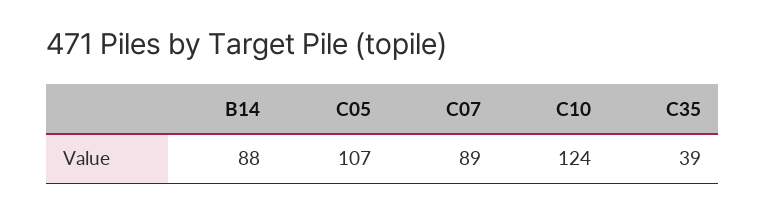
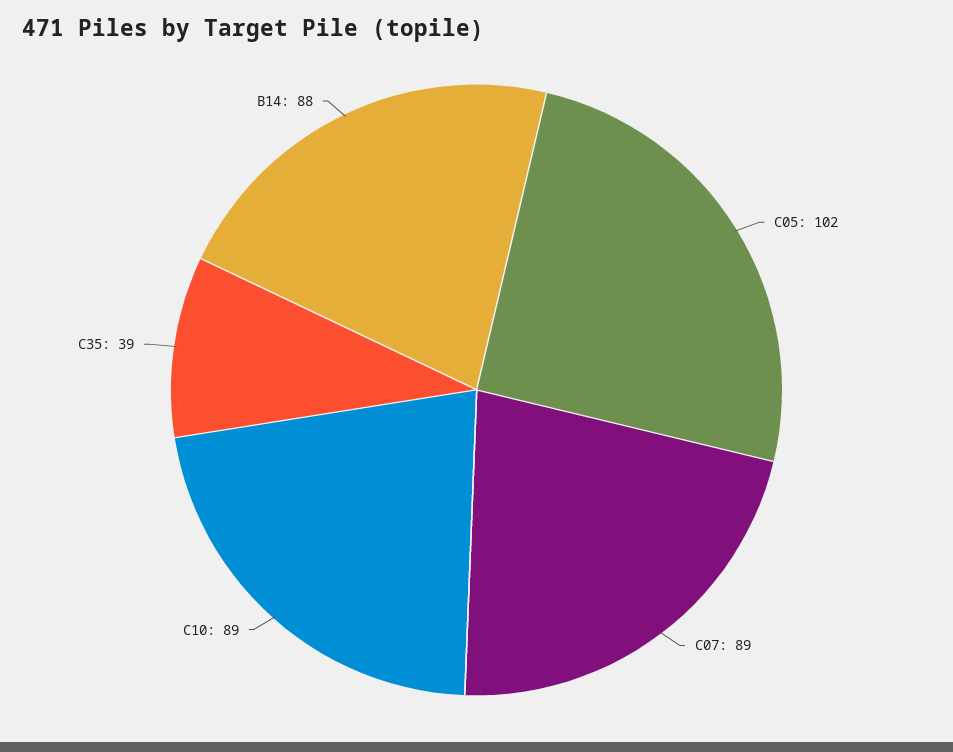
  {
    "B14": 88,
-   "C05": 107,
+   "C05": 102,
    "C07": 89,
-   "C10": 124,
+   "C10": 89,
    "C35": 39
  }

